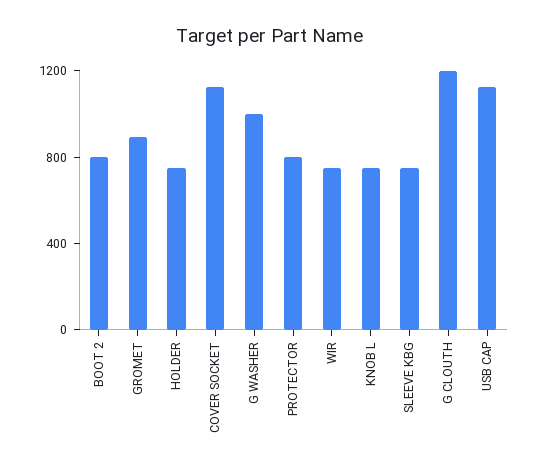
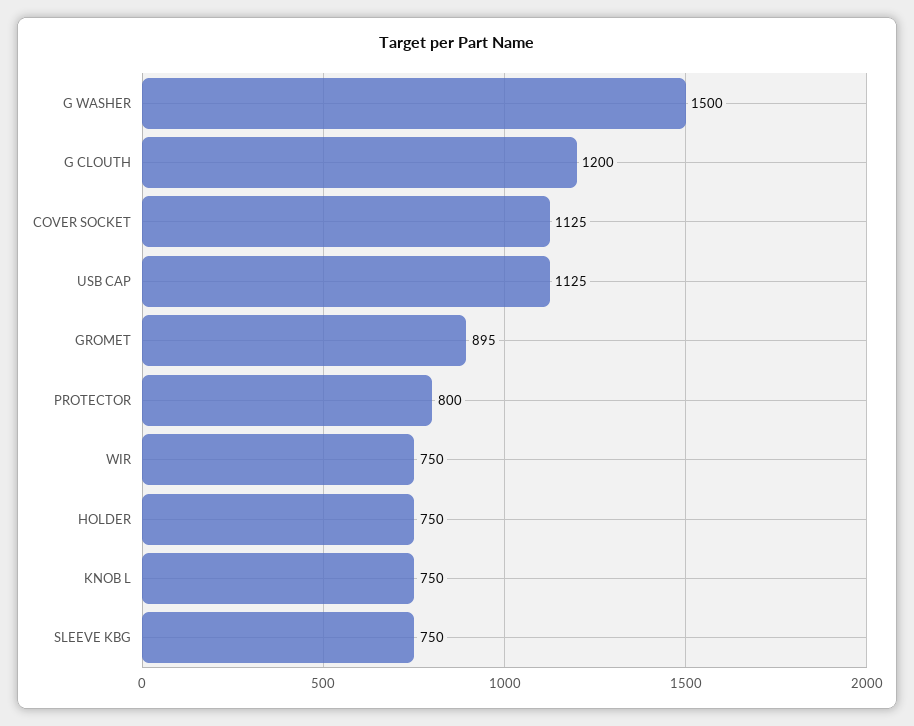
  {
-   "BOOT 2": 800,
    "GROMET": 895,
    "HOLDER": 750,
    "COVER SOCKET": 1125,
-   "G WASHER": 1000,
+   "G WASHER": 1500,
    "PROTECTOR": 800,
    "WIR": 750,
    "KNOB L": 750,
    "SLEEVE KBG": 750,
    "G CLOUTH": 1200,
    "USB CAP": 1125
  }

